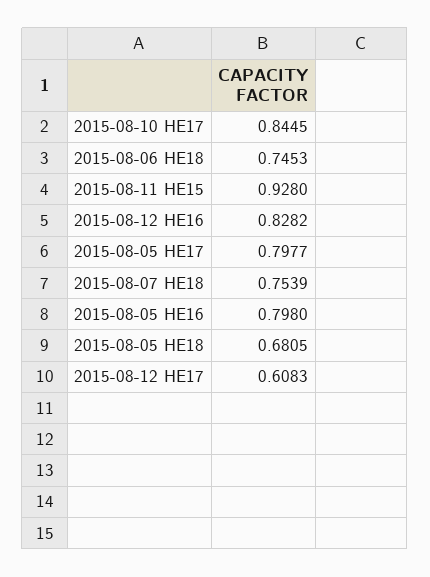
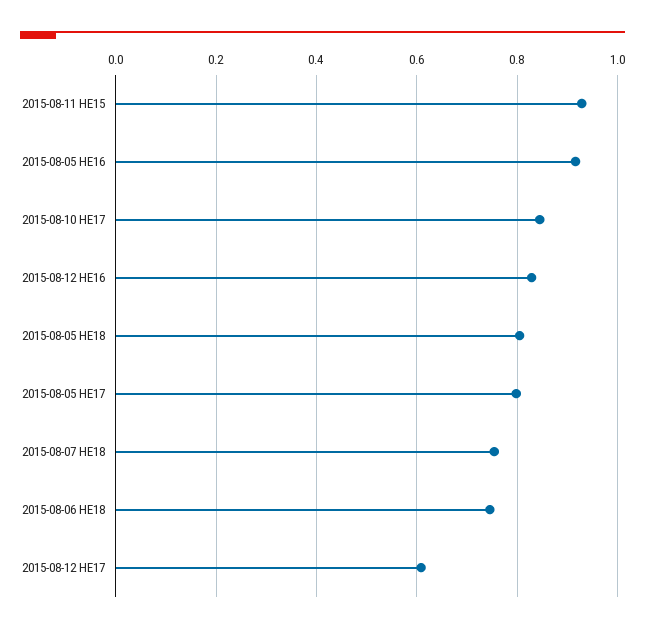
  {
    "2015-08-10 HE17": 0.8445,
    "2015-08-06 HE18": 0.7453,
    "2015-08-11 HE15": 0.928,
    "2015-08-12 HE16": 0.8282,
    "2015-08-05 HE17": 0.7977,
    "2015-08-07 HE18": 0.7539,
-   "2015-08-05 HE16": 0.798,
+   "2015-08-05 HE16": 0.92,
-   "2015-08-05 HE18": 0.6805,
+   "2015-08-05 HE18": 0.8,
    "2015-08-12 HE17": 0.6083
  }

